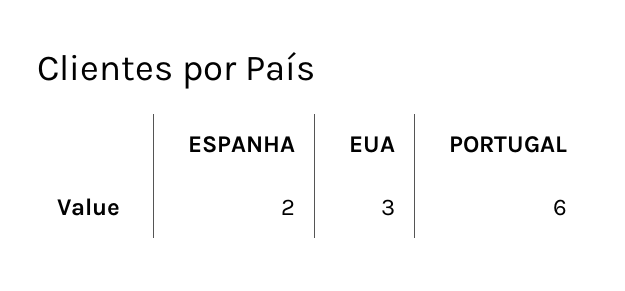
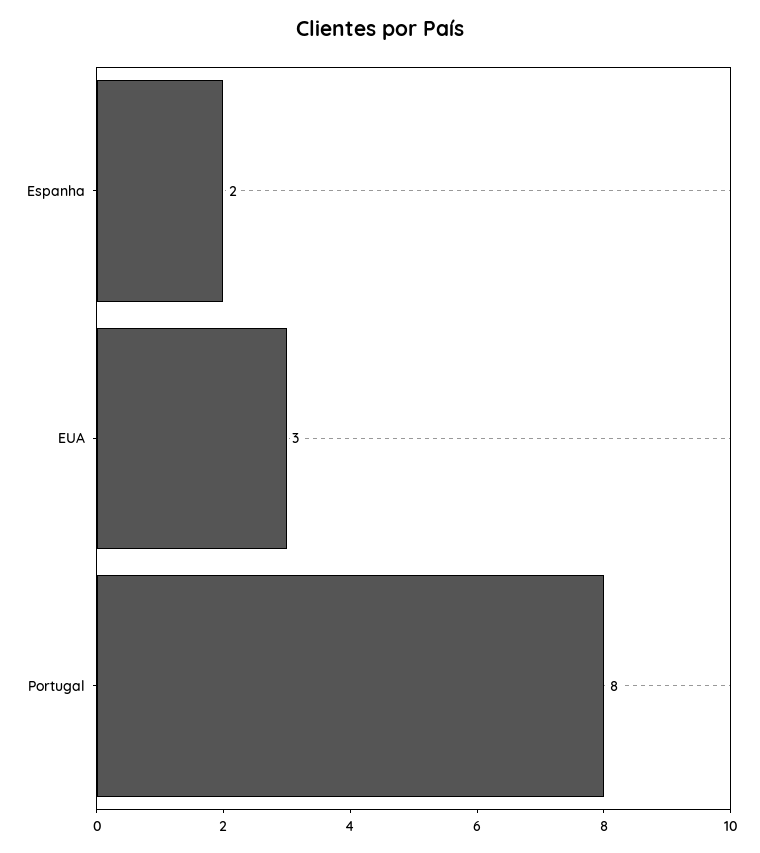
  {
    "ESPANHA": 2,
    "EUA": 3,
-   "PORTUGAL": 6
+   "PORTUGAL": 8
  }

